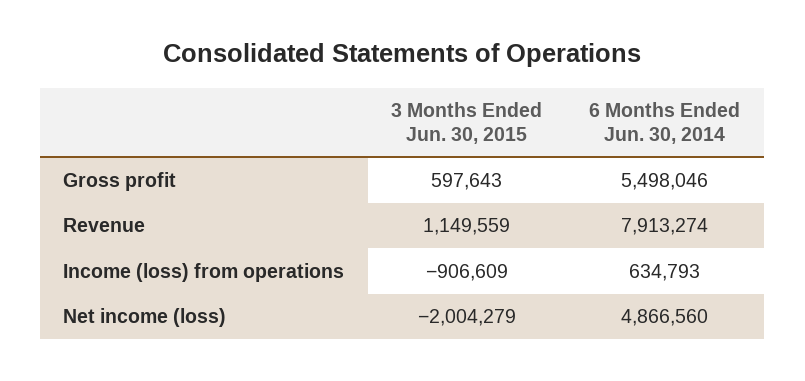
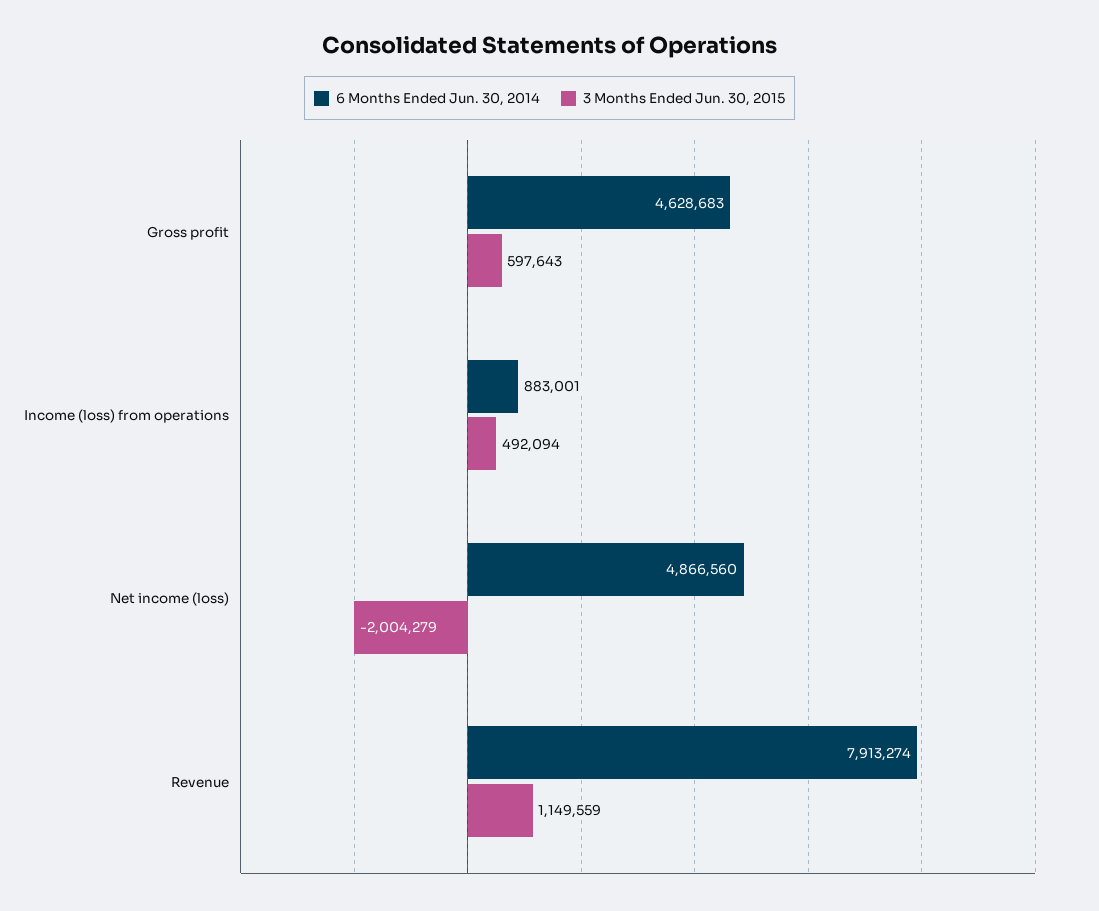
  {
    "3 Months Ended Jun. 30, 2015": {
      "Gross profit": 597643,
      "Revenue": 1149559,
-     "Income (loss) from operations": -906609,
+     "Income (loss) from operations": 492094,
      "Net income (loss)": -2004279
    },
    "6 Months Ended Jun. 30, 2014": {
-     "Gross profit": 5498046,
+     "Gross profit": 4628683,
      "Revenue": 7913274,
-     "Income (loss) from operations": 634793,
+     "Income (loss) from operations": 883001,
      "Net income (loss)": 4866560
    }
  }

